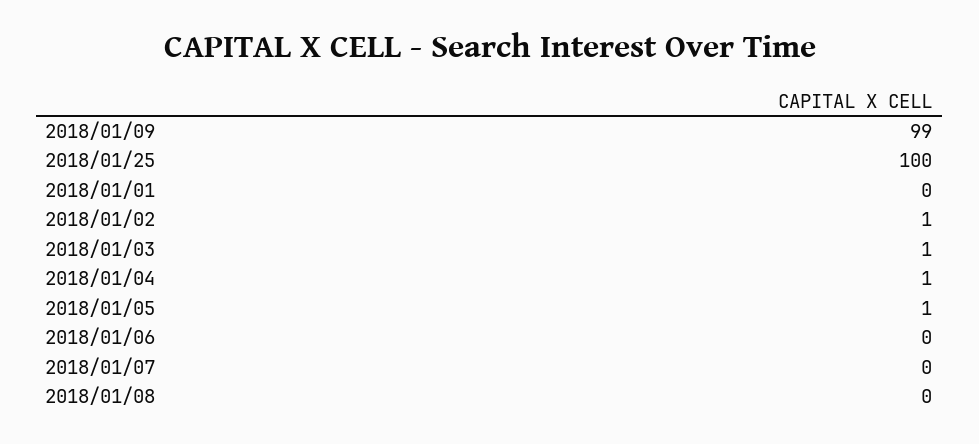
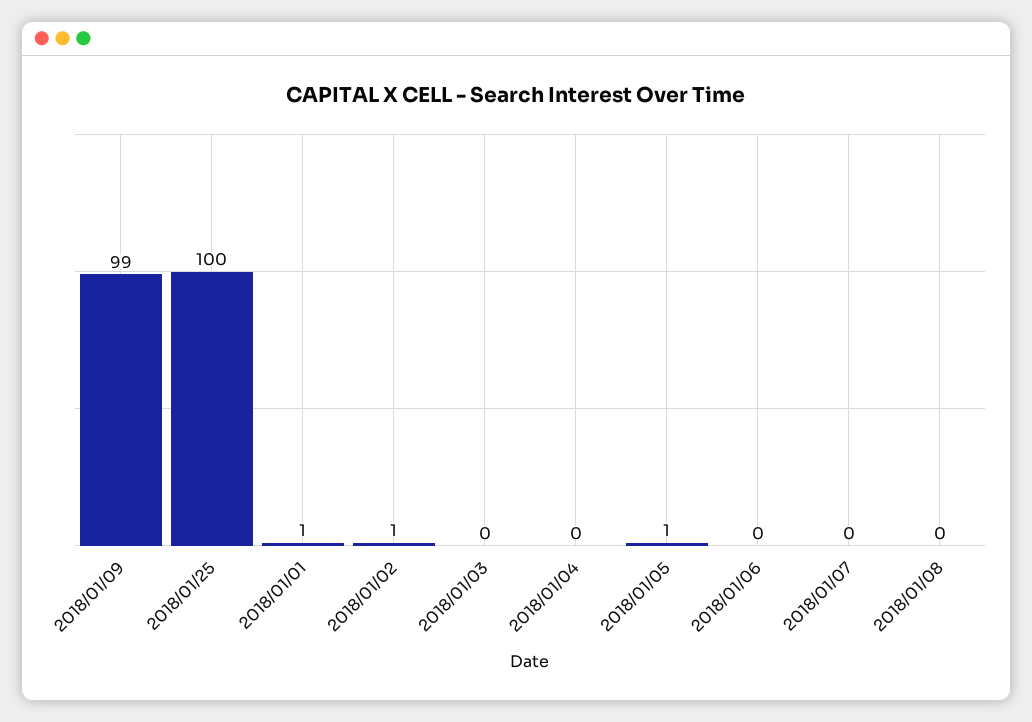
  {
    "2018/01/09": 99,
    "2018/01/25": 100,
-   "2018/01/01": 0,
+   "2018/01/01": 1,
    "2018/01/02": 1,
-   "2018/01/03": 1,
+   "2018/01/03": 0,
-   "2018/01/04": 1,
+   "2018/01/04": 0,
    "2018/01/05": 1,
    "2018/01/06": 0,
    "2018/01/07": 0,
    "2018/01/08": 0
  }

